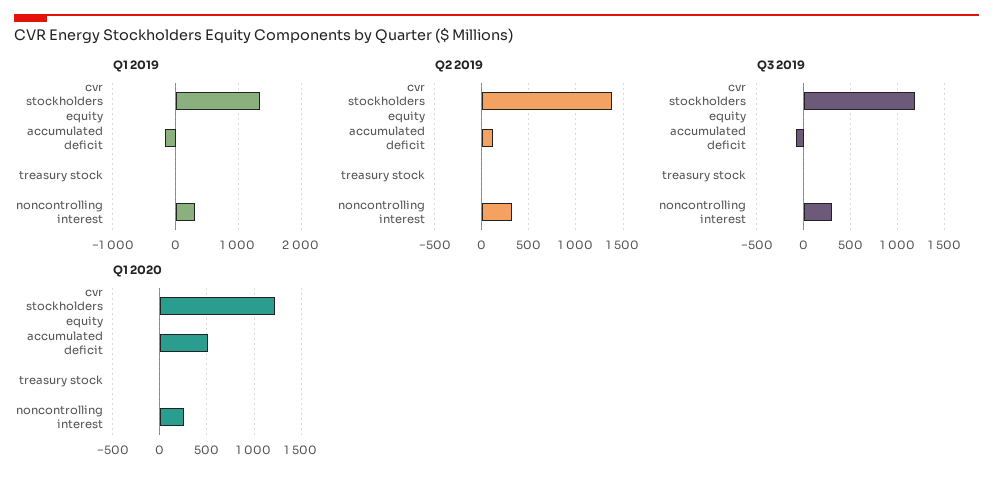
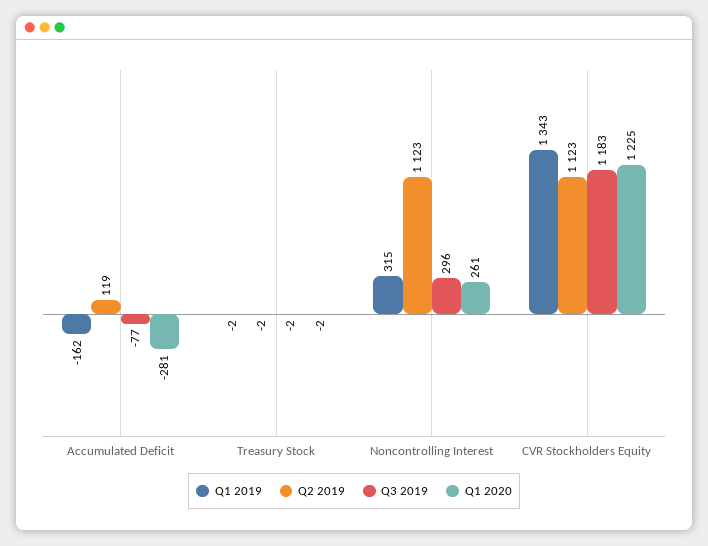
  {
    "Q1 2019": {
      "cvr stockholders equity": 1343,
      "accumulated deficit": -162,
      "treasury stock": -2,
      "noncontrolling interest": 315
    },
    "Q2 2019": {
-     "cvr stockholders equity": 1400,
+     "cvr stockholders equity": 1123,
      "accumulated deficit": 119,
      "treasury stock": -2,
-     "noncontrolling interest": 300
+     "noncontrolling interest": 1123
    },
    "Q3 2019": {
      "cvr stockholders equity": 1183,
      "accumulated deficit": -77,
      "treasury stock": -2,
      "noncontrolling interest": 296
    },
    "Q1 2020": {
      "cvr stockholders equity": 1225,
-     "accumulated deficit": 500,
+     "accumulated deficit": -281,
      "treasury stock": -2,
      "noncontrolling interest": 261
    }
  }

